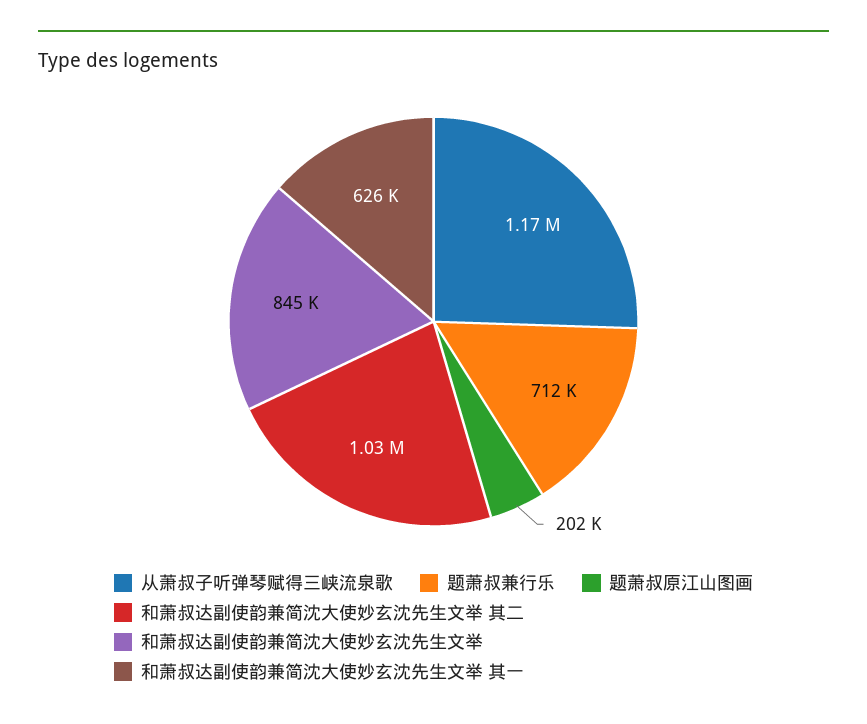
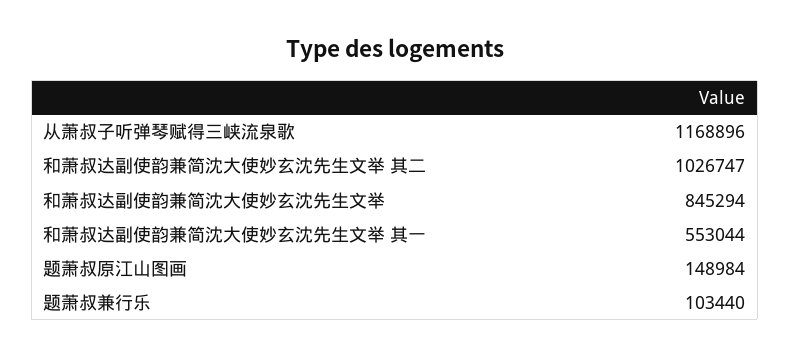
  {
    "从萧叔子听弹琴赋得三峡流泉歌": 1168896,
-   "题萧叔兼行乐": 712000,
+   "题萧叔兼行乐": 103440,
-   "题萧叔原江山图画": 202000,
+   "题萧叔原江山图画": 148984,
    "和萧叔达副使韵兼简沈大使妙玄沈先生文举 其二": 1026747,
    "和萧叔达副使韵兼简沈大使妙玄沈先生文举": 845294,
-   "和萧叔达副使韵兼简沈大使妙玄沈先生文举 其一": 626000
+   "和萧叔达副使韵兼简沈大使妙玄沈先生文举 其一": 553044
  }

